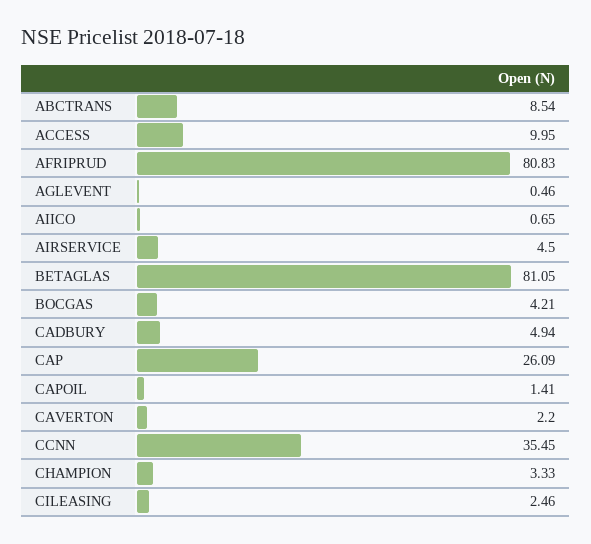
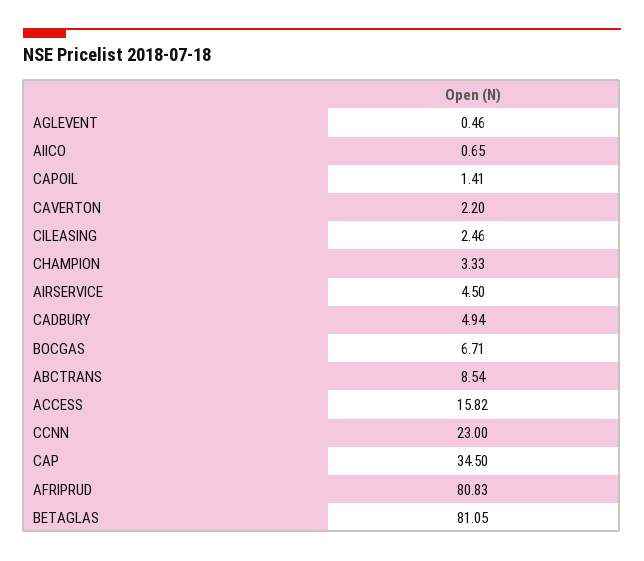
  {
    "ABCTRANS": 8.54,
-   "ACCESS": 9.95,
+   "ACCESS": 15.82,
    "AFRIPRUD": 80.83,
    "AGLEVENT": 0.46,
    "AIICO": 0.65,
    "AIRSERVICE": 4.5,
    "BETAGLAS": 81.05,
-   "BOCGAS": 4.21,
+   "BOCGAS": 6.71,
    "CADBURY": 4.94,
-   "CAP": 26.09,
+   "CAP": 34.5,
    "CAPOIL": 1.41,
    "CAVERTON": 2.2,
-   "CCNN": 35.45,
+   "CCNN": 23,
    "CHAMPION": 3.33,
    "CILEASING": 2.46
  }

